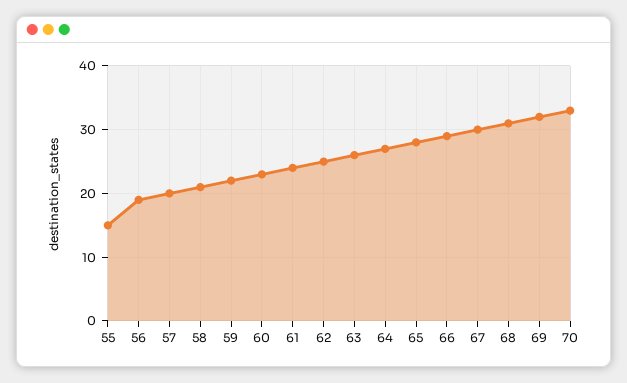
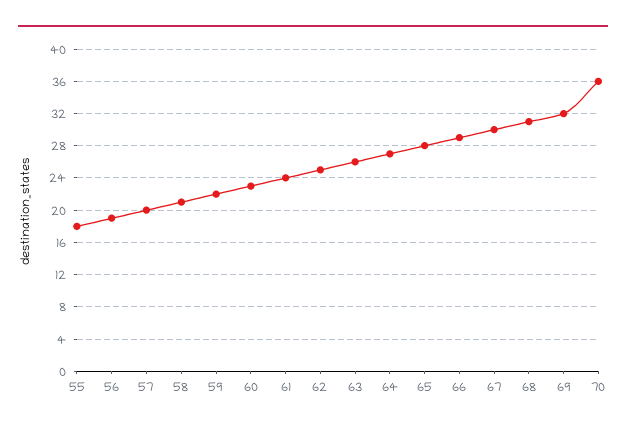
  {
-   "55": 15,
+   "55": 18,
    "56": 19,
    "57": 20,
    "58": 21,
    "59": 22,
    "60": 23,
    "61": 24,
    "62": 25,
    "63": 26,
    "64": 27,
    "65": 28,
    "66": 29,
    "67": 30,
    "68": 31,
    "69": 32,
-   "70": 33
+   "70": 36
  }

